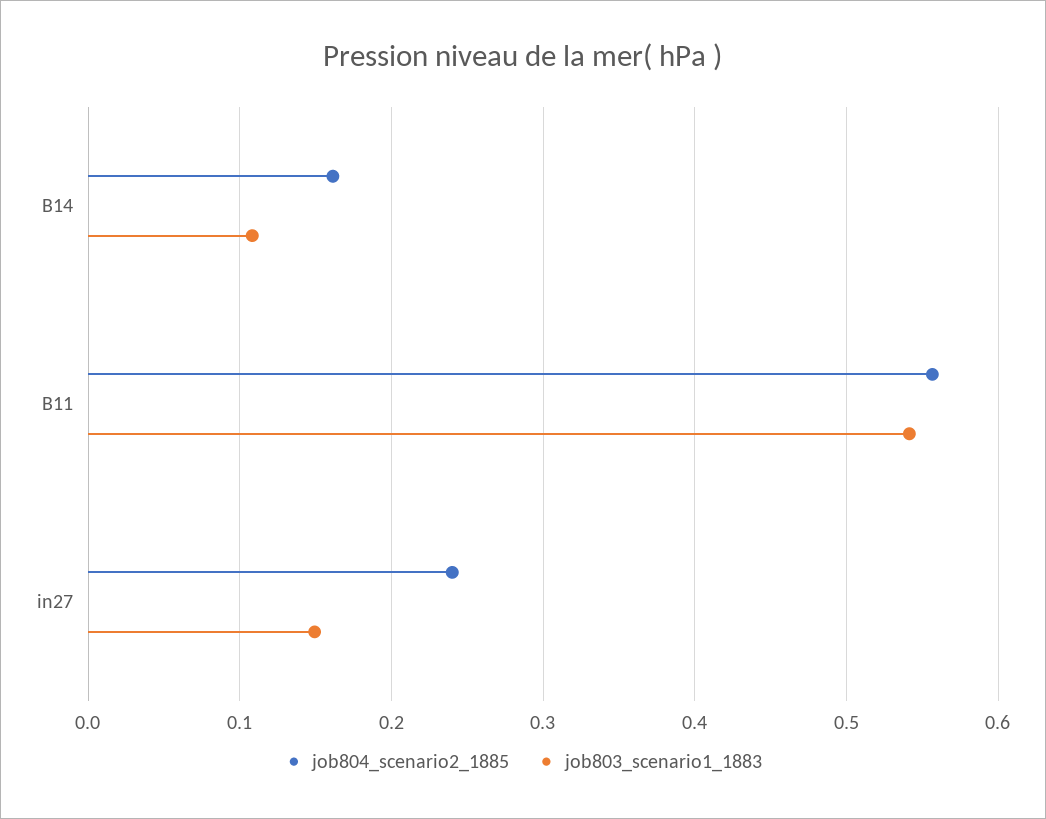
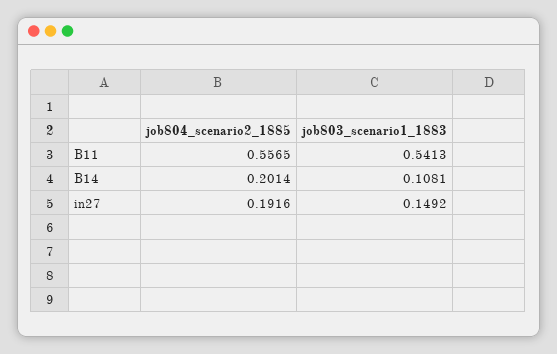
  {
    "job804_scenario2_1885": {
-     "B14": 0.16,
+     "B14": 0.2014,
      "B11": 0.5565,
-     "in27": 0.24
+     "in27": 0.1916
    },
    "job803_scenario1_1883": {
      "B14": 0.1081,
      "B11": 0.5413,
      "in27": 0.1492
    }
  }

